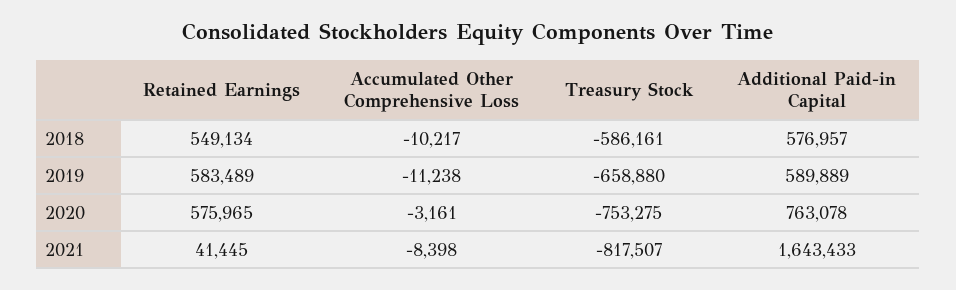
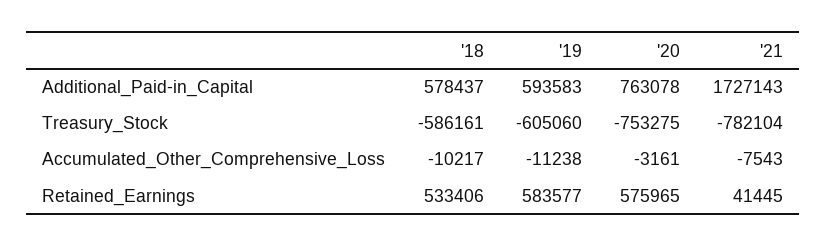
  {
    "Retained Earnings": {
-     "2018": 549134,
+     "2018": 533406,
-     "2019": 583489,
+     "2019": 583577,
      "2020": 575965,
      "2021": 41445
    },
    "Accumulated Other Comprehensive Loss": {
      "2018": -10217,
      "2019": -11238,
      "2020": -3161,
-     "2021": -8398
+     "2021": -7543
    },
    "Treasury Stock": {
      "2018": -586161,
-     "2019": -658880,
+     "2019": -605060,
      "2020": -753275,
-     "2021": -817507
+     "2021": -782104
    },
    "Additional Paid-in Capital": {
-     "2018": 576957,
+     "2018": 578437,
-     "2019": 589889,
+     "2019": 593583,
      "2020": 763078,
-     "2021": 1643433
+     "2021": 1727143
    }
  }

